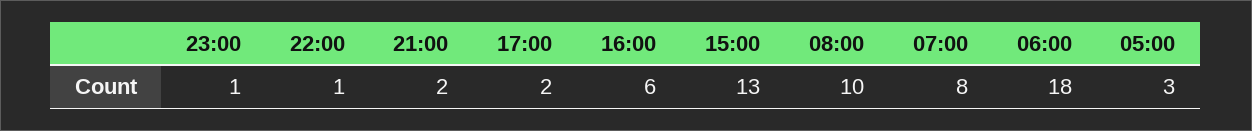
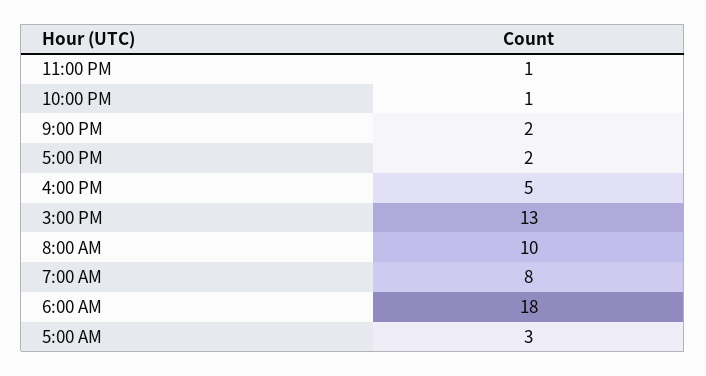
  {
    "23:00": 1,
    "22:00": 1,
    "21:00": 2,
    "17:00": 2,
-   "16:00": 6,
+   "16:00": 5,
    "15:00": 13,
    "08:00": 10,
    "07:00": 8,
    "06:00": 18,
    "05:00": 3
  }

